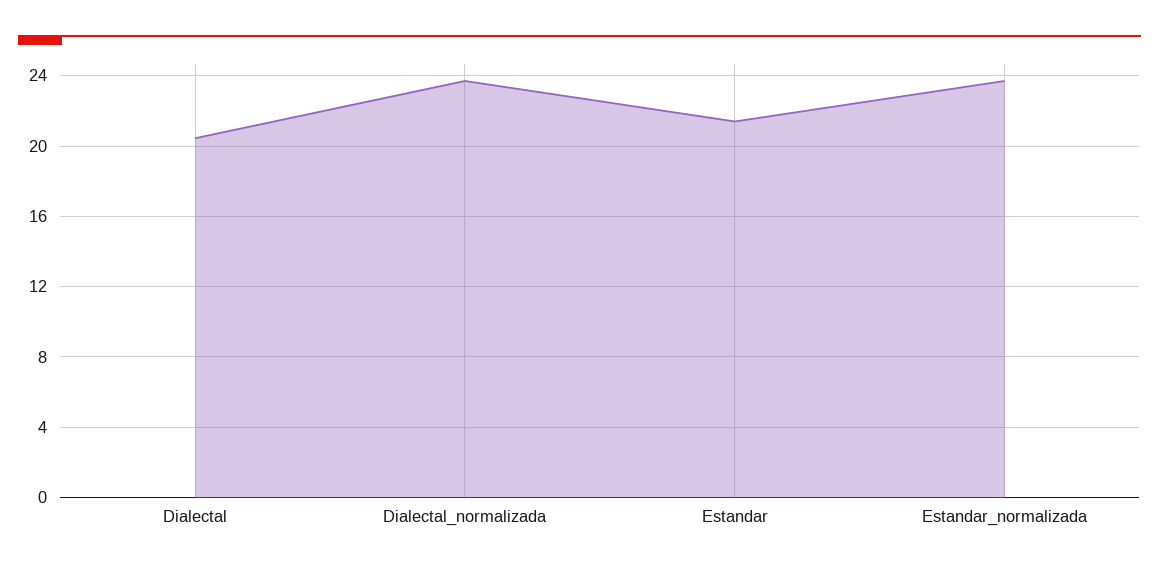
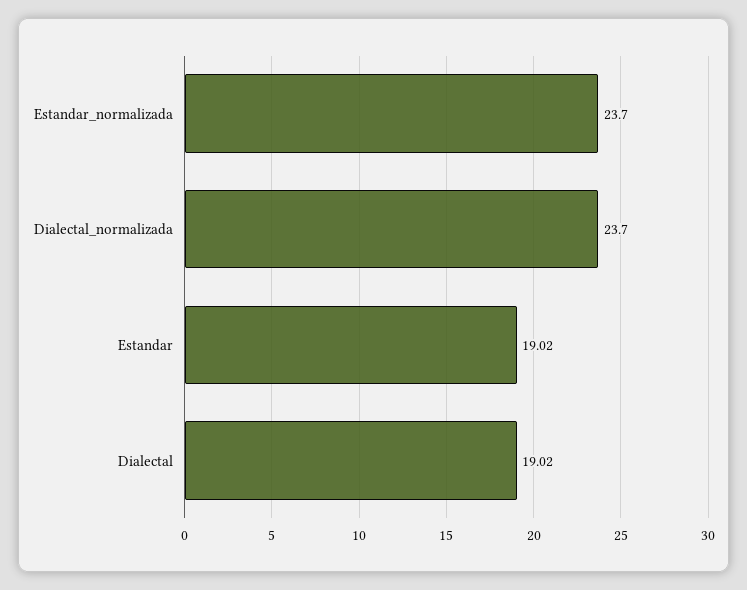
  {
-   "Dialectal": 20.5,
+   "Dialectal": 19.02,
    "Dialectal_normalizada": 23.7,
-   "Estandar": 21.5,
+   "Estandar": 19.02,
    "Estandar_normalizada": 23.7
  }

